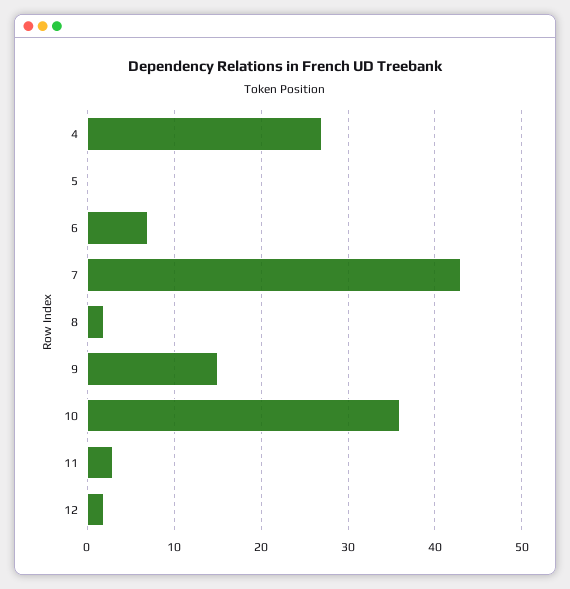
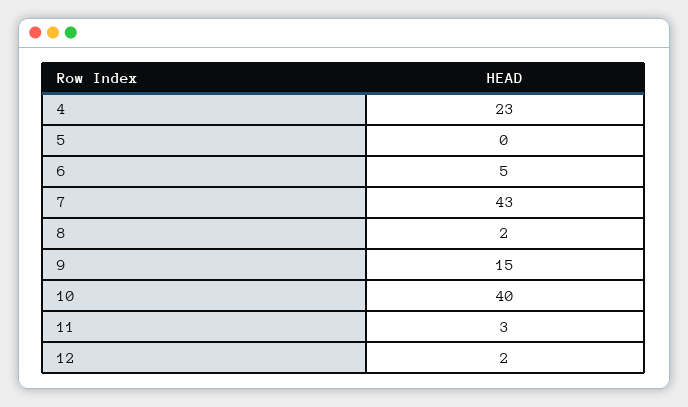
  {
-   "4": 27,
+   "4": 23,
    "5": 0,
-   "6": 7,
+   "6": 5,
    "7": 43,
    "8": 2,
    "9": 15,
-   "10": 36,
+   "10": 40,
    "11": 3,
    "12": 2
  }

